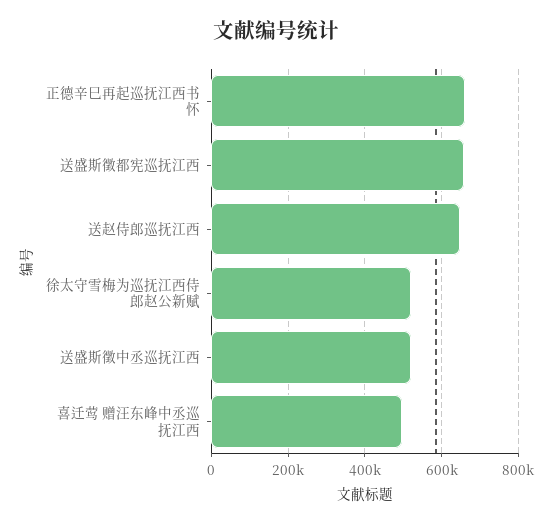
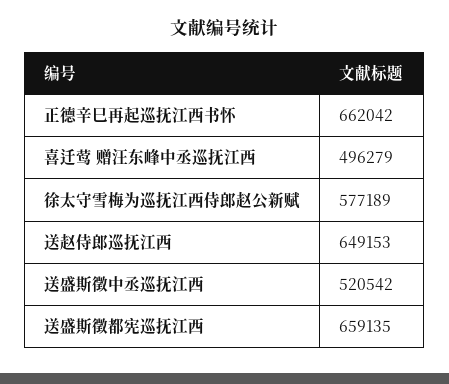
  {
    "正德辛巳再起巡抚江西书怀": 662042,
    "送盛斯徵都宪巡抚江西": 659135,
    "送赵侍郎巡抚江西": 649153,
-   "徐太守雪梅为巡抚江西侍郎赵公新赋": 520000,
+   "徐太守雪梅为巡抚江西侍郎赵公新赋": 577189,
    "送盛斯徵中丞巡抚江西": 520542,
    "喜迁莺 赠汪东峰中丞巡抚江西": 496279
  }

